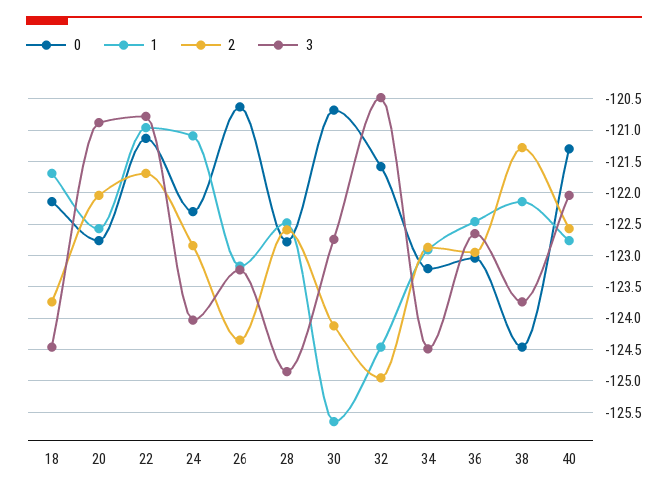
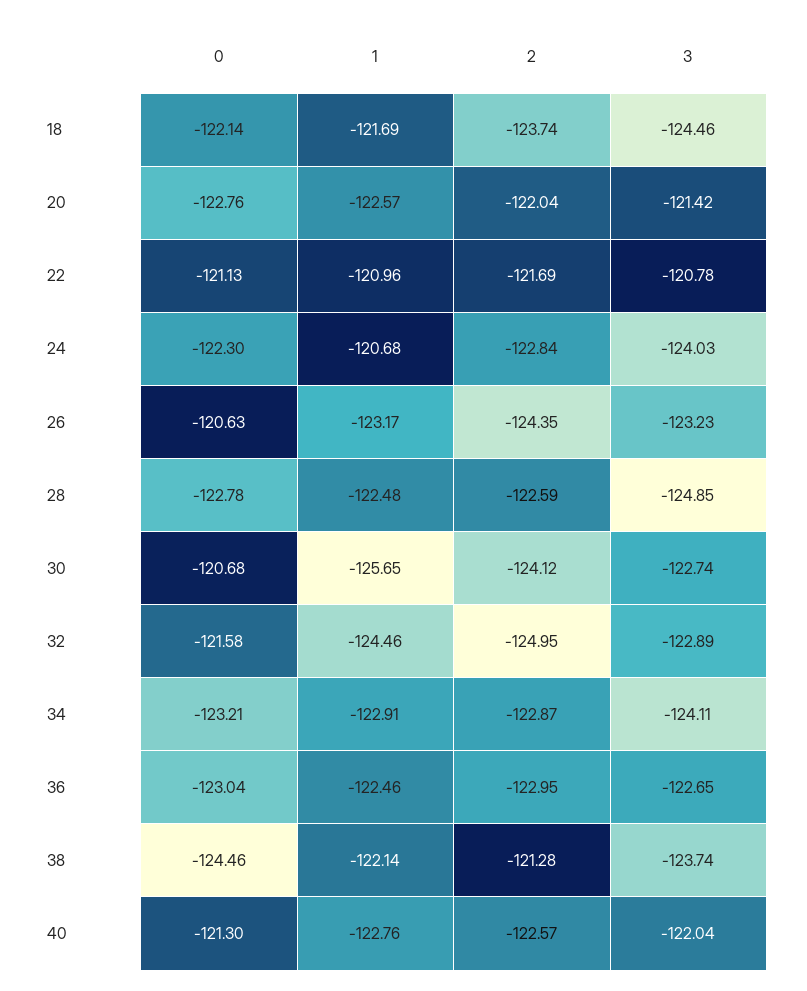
  {
    "0": {
      "18": -122.14,
      "20": -122.76,
      "22": -121.13,
      "24": -122.3,
      "26": -120.63,
      "28": -122.78,
      "30": -120.68,
      "32": -121.58,
      "34": -123.21,
      "36": -123.04,
      "38": -124.46,
      "40": -121.3
    },
    "1": {
      "18": -121.69,
      "20": -122.57,
      "22": -120.96,
-     "24": -121.1,
+     "24": -120.68,
      "26": -123.17,
      "28": -122.48,
      "30": -125.65,
      "32": -124.46,
      "34": -122.91,
      "36": -122.46,
      "38": -122.14,
      "40": -122.76
    },
    "2": {
      "18": -123.74,
      "20": -122.04,
      "22": -121.69,
      "24": -122.84,
      "26": -124.35,
      "28": -122.59,
      "30": -124.12,
      "32": -124.95,
      "34": -122.87,
      "36": -122.95,
      "38": -121.28,
      "40": -122.57
    },
    "3": {
      "18": -124.46,
-     "20": -120.9,
+     "20": -121.42,
      "22": -120.78,
      "24": -124.03,
      "26": -123.23,
      "28": -124.85,
      "30": -122.74,
-     "32": -120.5,
+     "32": -122.89,
-     "34": -124.5,
+     "34": -124.11,
      "36": -122.65,
      "38": -123.74,
      "40": -122.04
    }
  }

